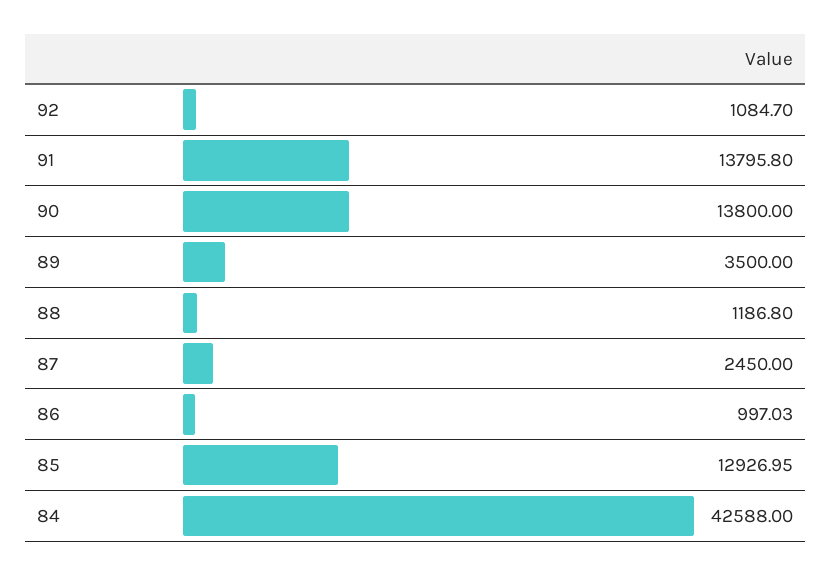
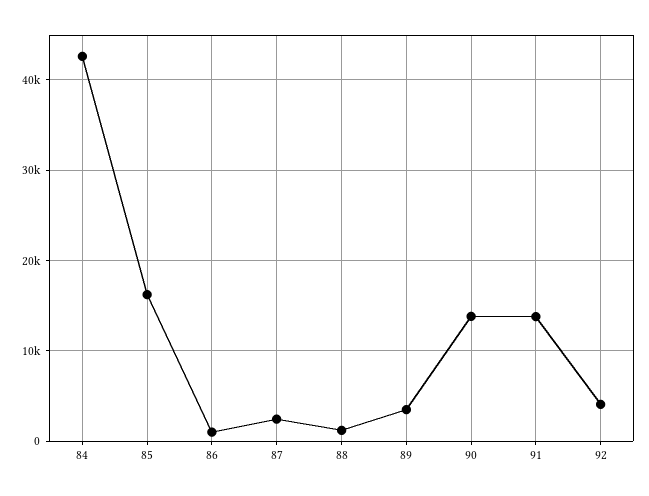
  {
-   "92": 1084.7,
+   "92": 4000,
    "91": 13795.8,
    "90": 13800,
    "89": 3500,
    "88": 1186.8,
    "87": 2450,
    "86": 997.03,
-   "85": 12926.95,
+   "85": 16000,
    "84": 42588
  }

